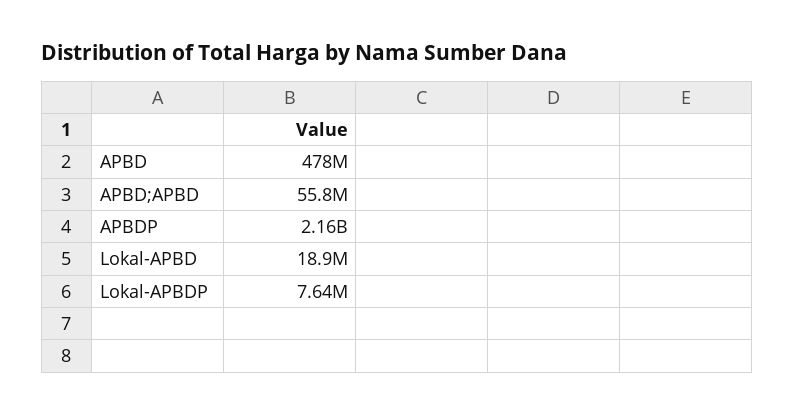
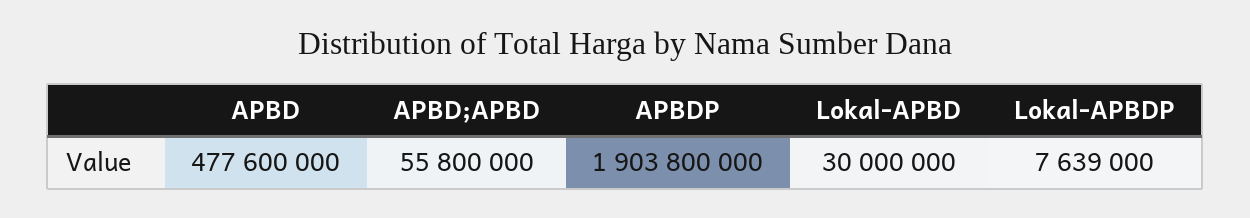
  {
    "APBD": 477600000,
    "APBD;APBD": 55800000,
-   "APBDP": 2160000000,
+   "APBDP": 1903800000,
-   "Lokal-APBD": 18900000,
+   "Lokal-APBD": 30000000,
    "Lokal-APBDP": 7639000
  }

